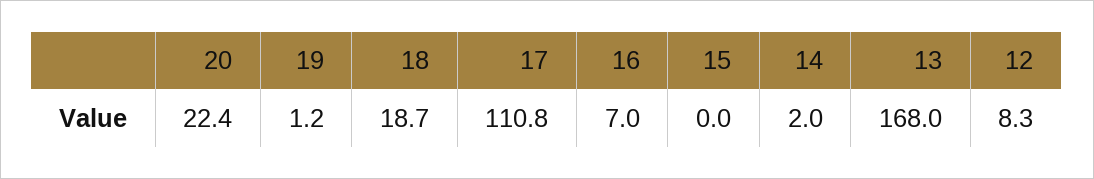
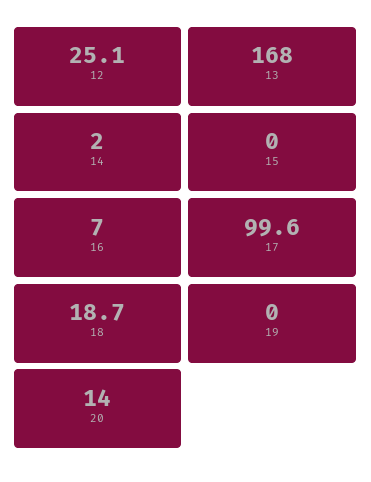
  {
-   "20": 22.4,
+   "20": 14,
-   "19": 1.2,
+   "19": 0,
    "18": 18.7,
-   "17": 110.8,
+   "17": 99.6,
    "16": 7,
    "15": 0,
    "14": 2,
    "13": 168,
-   "12": 8.3
+   "12": 25.1
  }

